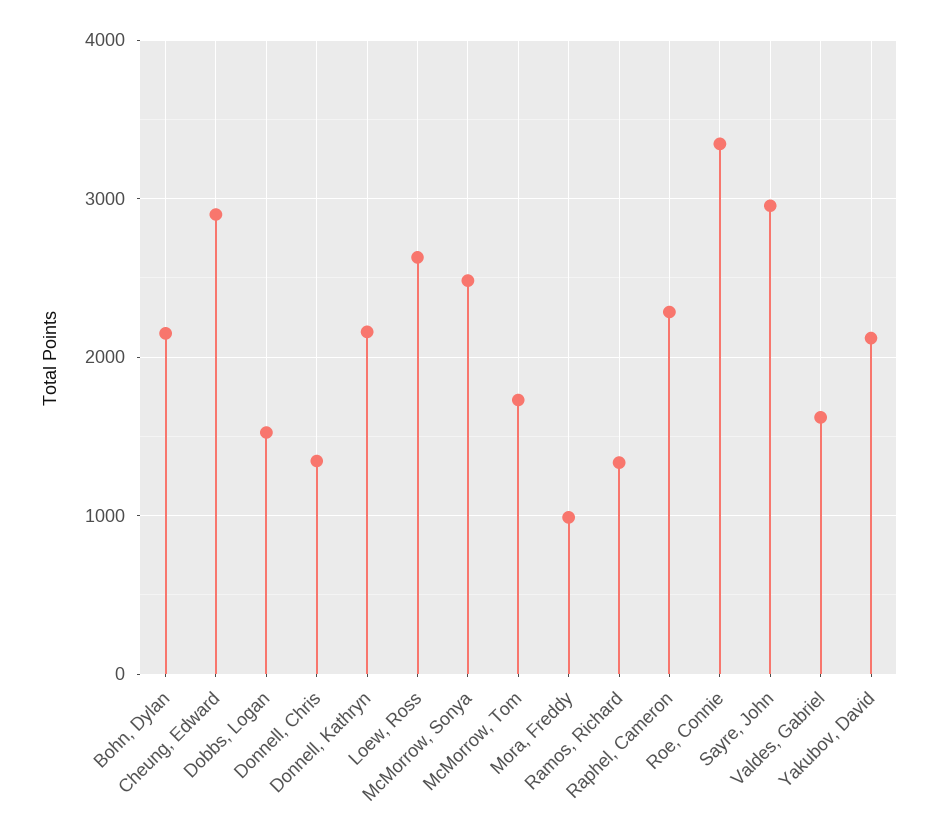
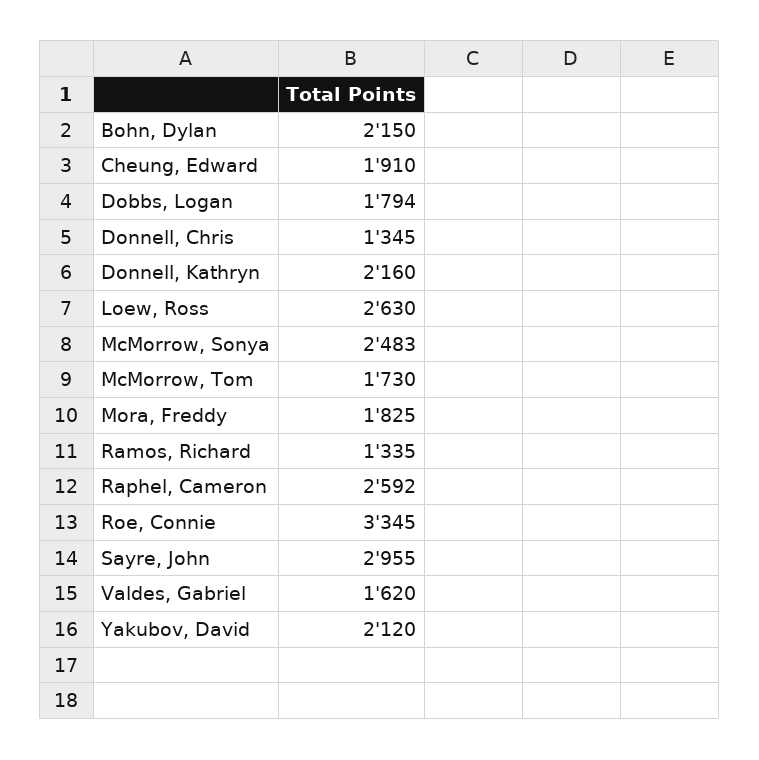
  {
    "Bohn, Dylan": 2150,
-   "Cheung, Edward": 2900,
+   "Cheung, Edward": 1910,
-   "Dobbs, Logan": 1500,
+   "Dobbs, Logan": 1794,
    "Donnell, Chris": 1345,
    "Donnell, Kathryn": 2160,
    "Loew, Ross": 2630,
    "McMorrow, Sonya": 2483,
    "McMorrow, Tom": 1730,
-   "Mora, Freddy": 1000,
+   "Mora, Freddy": 1825,
    "Ramos, Richard": 1335,
-   "Raphel, Cameron": 2300,
+   "Raphel, Cameron": 2592,
    "Roe, Connie": 3345,
    "Sayre, John": 2955,
    "Valdes, Gabriel": 1620,
    "Yakubov, David": 2120
  }

